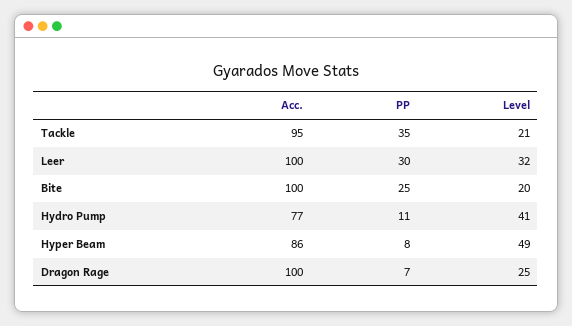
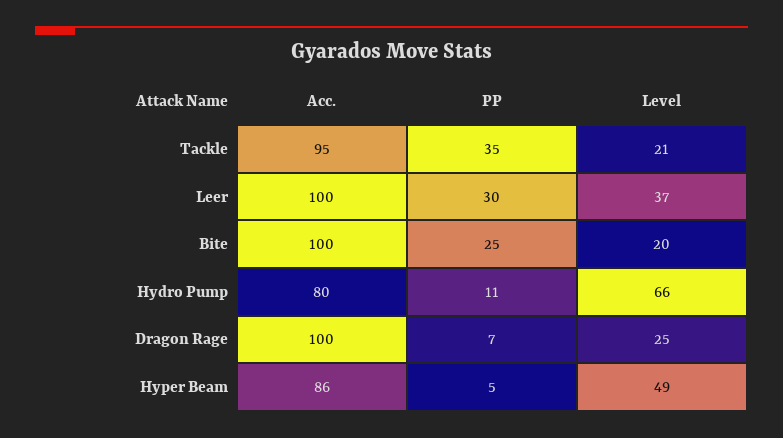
  {
    "Acc.": {
      "Tackle": 95,
      "Leer": 100,
      "Bite": 100,
-     "Hydro Pump": 77,
+     "Hydro Pump": 80,
      "Hyper Beam": 86,
      "Dragon Rage": 100
    },
    "PP": {
      "Tackle": 35,
      "Leer": 30,
      "Bite": 25,
      "Hydro Pump": 11,
-     "Hyper Beam": 8,
+     "Hyper Beam": 5,
      "Dragon Rage": 7
    },
    "Level": {
      "Tackle": 21,
-     "Leer": 32,
+     "Leer": 37,
      "Bite": 20,
-     "Hydro Pump": 41,
+     "Hydro Pump": 66,
      "Hyper Beam": 49,
      "Dragon Rage": 25
    }
  }

